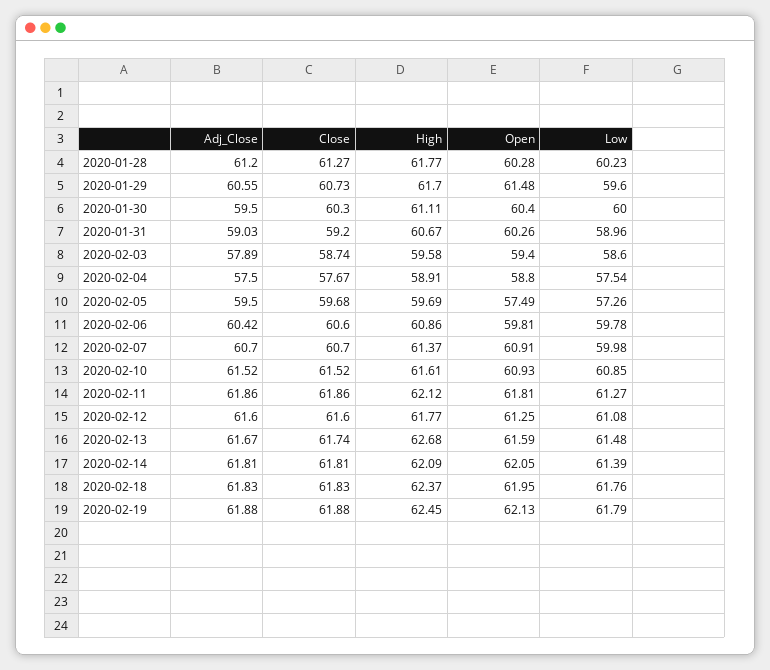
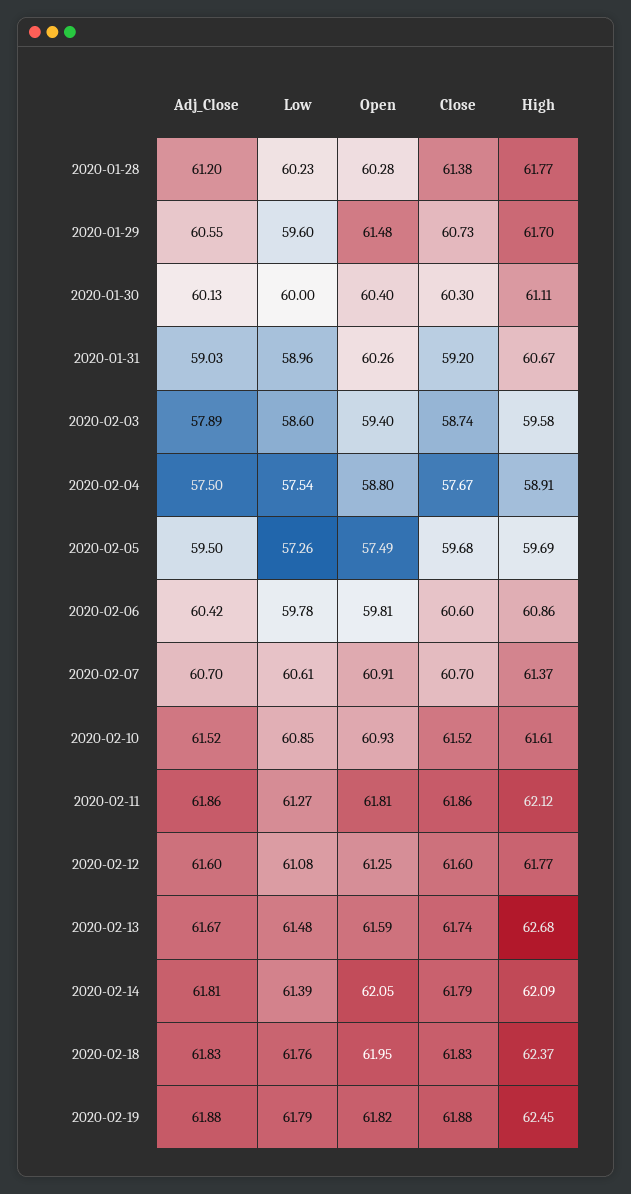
  {
    "Adj_Close": {
      "2020-01-28": 61.2,
      "2020-01-29": 60.55,
-     "2020-01-30": 59.5,
+     "2020-01-30": 60.13,
      "2020-01-31": 59.03,
      "2020-02-03": 57.89,
      "2020-02-04": 57.5,
      "2020-02-05": 59.5,
      "2020-02-06": 60.42,
      "2020-02-07": 60.7,
      "2020-02-10": 61.52,
      "2020-02-11": 61.86,
      "2020-02-12": 61.6,
      "2020-02-13": 61.67,
      "2020-02-14": 61.81,
      "2020-02-18": 61.83,
      "2020-02-19": 61.88
    },
    "Close": {
-     "2020-01-28": 61.27,
+     "2020-01-28": 61.38,
      "2020-01-29": 60.73,
      "2020-01-30": 60.3,
      "2020-01-31": 59.2,
      "2020-02-03": 58.74,
      "2020-02-04": 57.67,
      "2020-02-05": 59.68,
      "2020-02-06": 60.6,
      "2020-02-07": 60.7,
      "2020-02-10": 61.52,
      "2020-02-11": 61.86,
      "2020-02-12": 61.6,
      "2020-02-13": 61.74,
-     "2020-02-14": 61.81,
+     "2020-02-14": 61.79,
      "2020-02-18": 61.83,
      "2020-02-19": 61.88
    },
    "High": {
      "2020-01-28": 61.77,
      "2020-01-29": 61.7,
      "2020-01-30": 61.11,
      "2020-01-31": 60.67,
      "2020-02-03": 59.58,
      "2020-02-04": 58.91,
      "2020-02-05": 59.69,
      "2020-02-06": 60.86,
      "2020-02-07": 61.37,
      "2020-02-10": 61.61,
      "2020-02-11": 62.12,
      "2020-02-12": 61.77,
      "2020-02-13": 62.68,
      "2020-02-14": 62.09,
      "2020-02-18": 62.37,
      "2020-02-19": 62.45
    },
    "Open": {
      "2020-01-28": 60.28,
      "2020-01-29": 61.48,
      "2020-01-30": 60.4,
      "2020-01-31": 60.26,
      "2020-02-03": 59.4,
      "2020-02-04": 58.8,
      "2020-02-05": 57.49,
      "2020-02-06": 59.81,
      "2020-02-07": 60.91,
      "2020-02-10": 60.93,
      "2020-02-11": 61.81,
      "2020-02-12": 61.25,
      "2020-02-13": 61.59,
      "2020-02-14": 62.05,
      "2020-02-18": 61.95,
-     "2020-02-19": 62.13
+     "2020-02-19": 61.82
    },
    "Low": {
      "2020-01-28": 60.23,
      "2020-01-29": 59.6,
      "2020-01-30": 60,
      "2020-01-31": 58.96,
      "2020-02-03": 58.6,
      "2020-02-04": 57.54,
      "2020-02-05": 57.26,
      "2020-02-06": 59.78,
-     "2020-02-07": 59.98,
+     "2020-02-07": 60.61,
      "2020-02-10": 60.85,
      "2020-02-11": 61.27,
      "2020-02-12": 61.08,
      "2020-02-13": 61.48,
      "2020-02-14": 61.39,
      "2020-02-18": 61.76,
      "2020-02-19": 61.79
    }
  }

